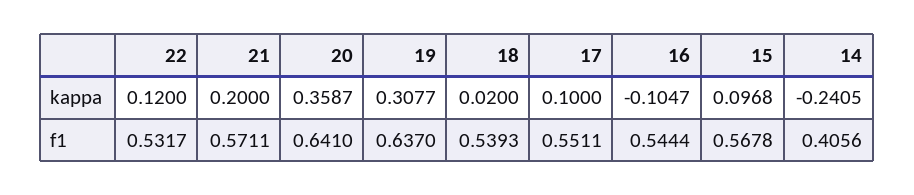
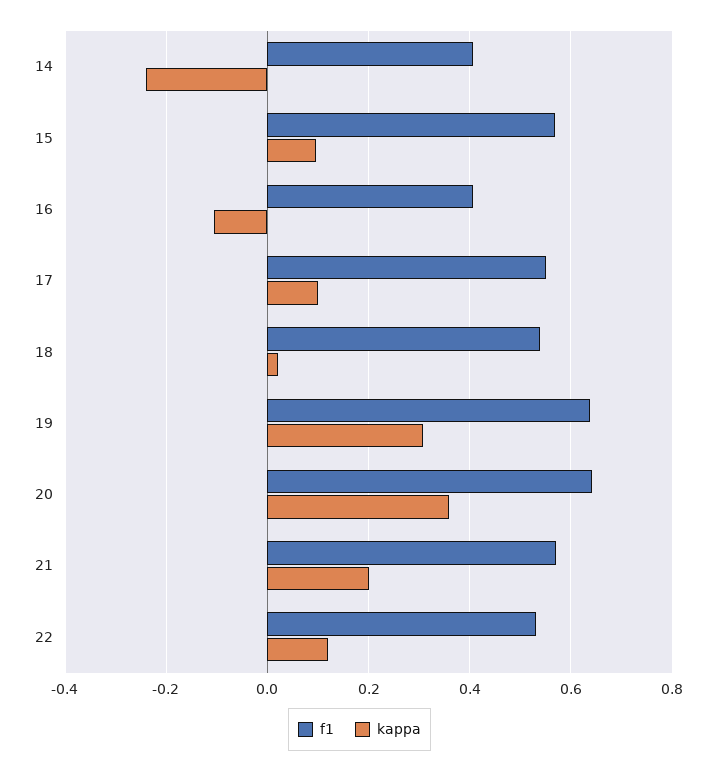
  {
    "kappa": {
      "22": 0.12,
      "21": 0.2,
      "20": 0.3587,
      "19": 0.3077,
      "18": 0.02,
      "17": 0.1,
      "16": -0.1047,
      "15": 0.0968,
      "14": -0.2405
    },
    "f1": {
      "22": 0.5317,
      "21": 0.5711,
      "20": 0.641,
      "19": 0.637,
      "18": 0.5393,
      "17": 0.5511,
-     "16": 0.5444,
+     "16": 0.4,
      "15": 0.5678,
      "14": 0.4056
    }
  }

